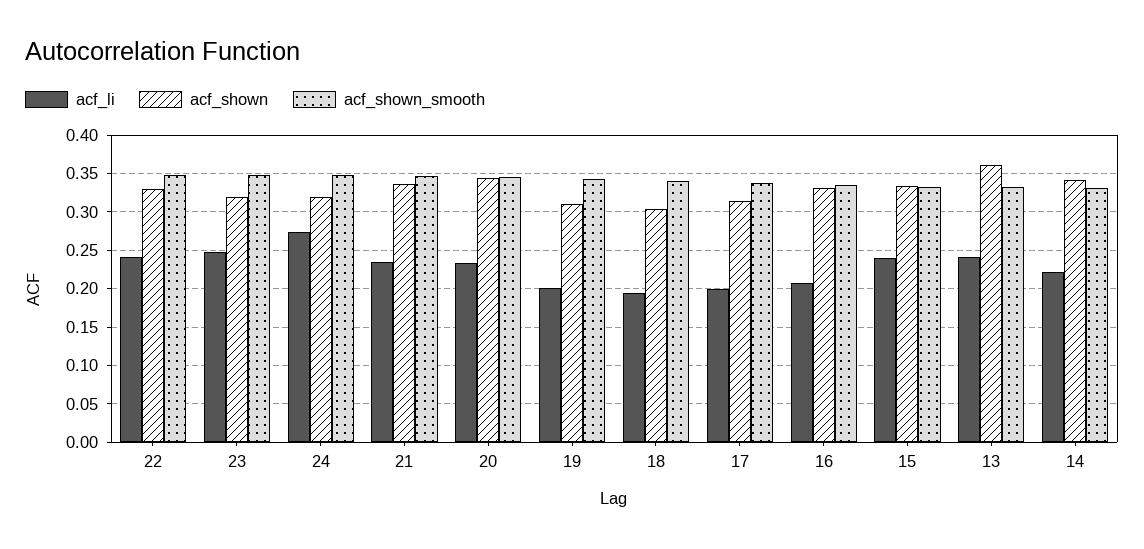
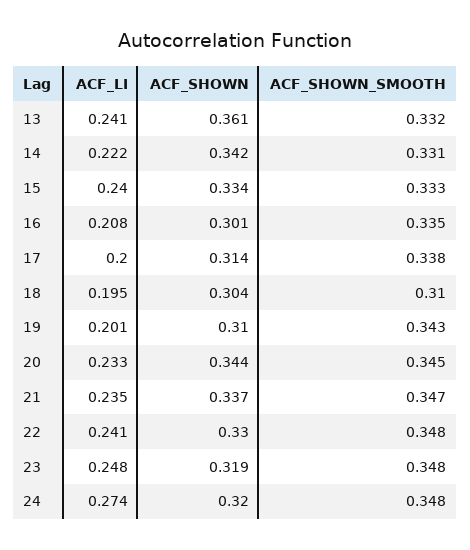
  {
    "acf_li": {
      "22": 0.241,
      "23": 0.248,
      "24": 0.274,
      "21": 0.235,
      "20": 0.233,
      "19": 0.201,
      "18": 0.195,
      "17": 0.2,
      "16": 0.208,
      "15": 0.24,
      "13": 0.241,
      "14": 0.222
    },
    "acf_shown": {
      "22": 0.33,
      "23": 0.319,
      "24": 0.32,
      "21": 0.337,
      "20": 0.344,
      "19": 0.31,
      "18": 0.304,
      "17": 0.314,
-     "16": 0.33,
+     "16": 0.301,
      "15": 0.334,
      "13": 0.361,
      "14": 0.342
    },
    "acf_shown_smooth": {
      "22": 0.348,
      "23": 0.348,
      "24": 0.348,
      "21": 0.347,
      "20": 0.345,
      "19": 0.343,
-     "18": 0.34,
+     "18": 0.31,
      "17": 0.338,
      "16": 0.335,
      "15": 0.333,
      "13": 0.332,
      "14": 0.331
    }
  }

